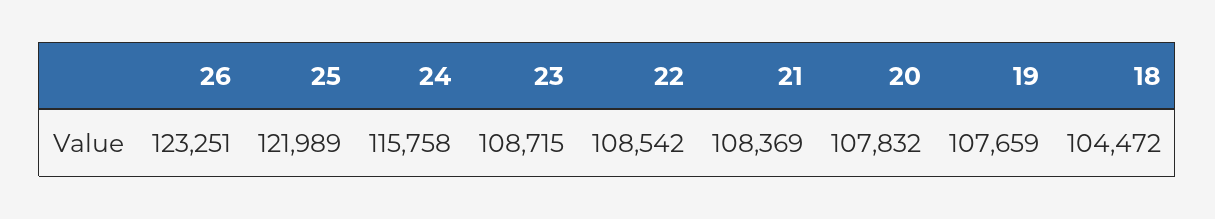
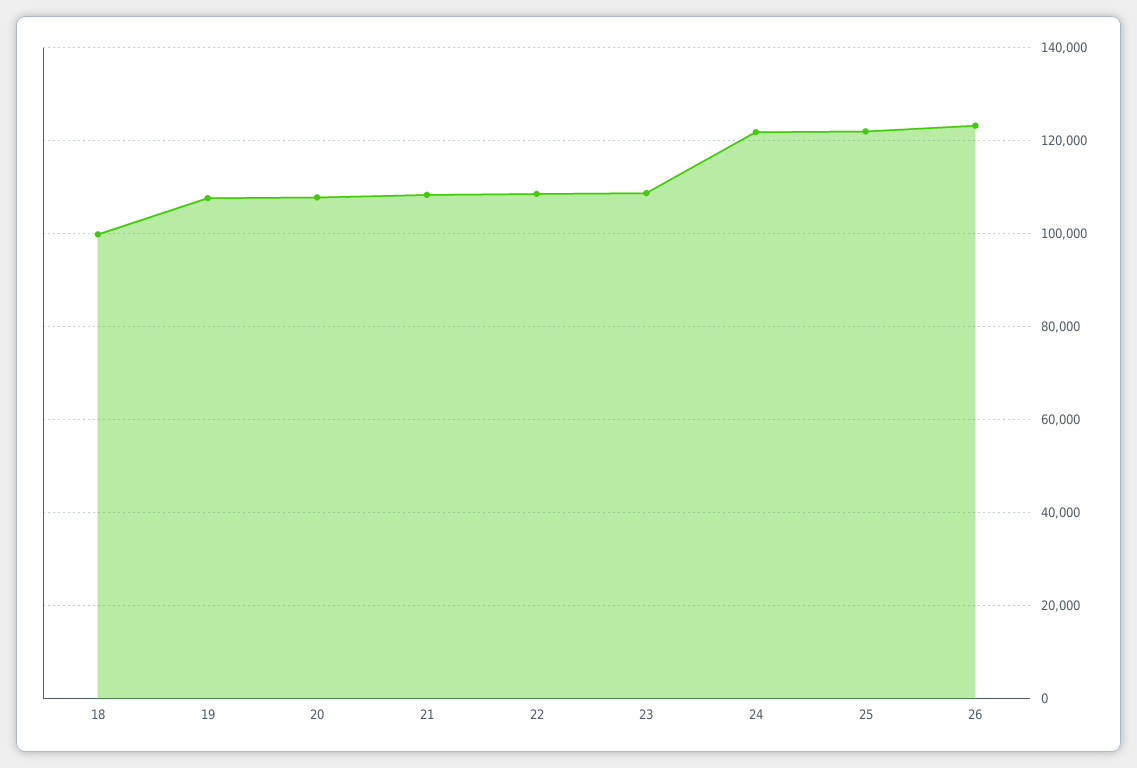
  {
    "26": 123251,
    "25": 121989,
-   "24": 115758,
+   "24": 122000,
    "23": 108715,
    "22": 108542,
    "21": 108369,
    "20": 107832,
    "19": 107659,
-   "18": 104472
+   "18": 100000
  }

